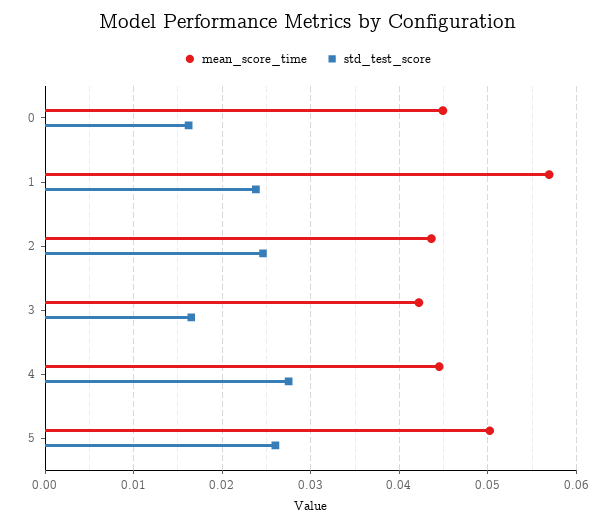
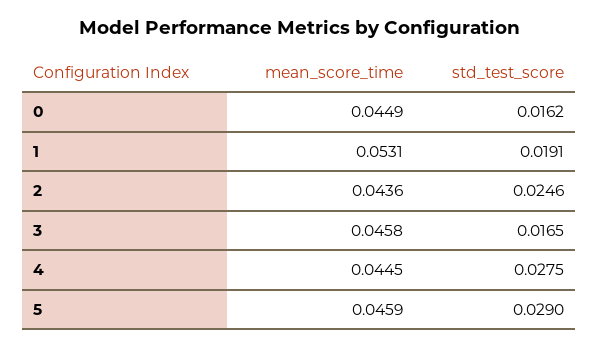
  {
    "mean_score_time": {
      "0": 0.0449,
-     "1": 0.057,
+     "1": 0.0531,
      "2": 0.0436,
-     "3": 0.042,
+     "3": 0.0458,
      "4": 0.0445,
-     "5": 0.05
+     "5": 0.0459
    },
    "std_test_score": {
      "0": 0.0162,
-     "1": 0.024,
+     "1": 0.0191,
      "2": 0.0246,
      "3": 0.0165,
      "4": 0.0275,
-     "5": 0.026
+     "5": 0.029
    }
  }

